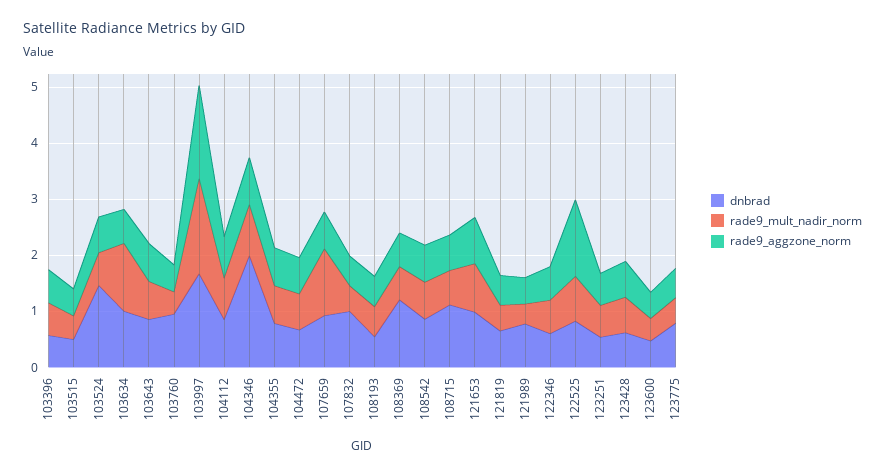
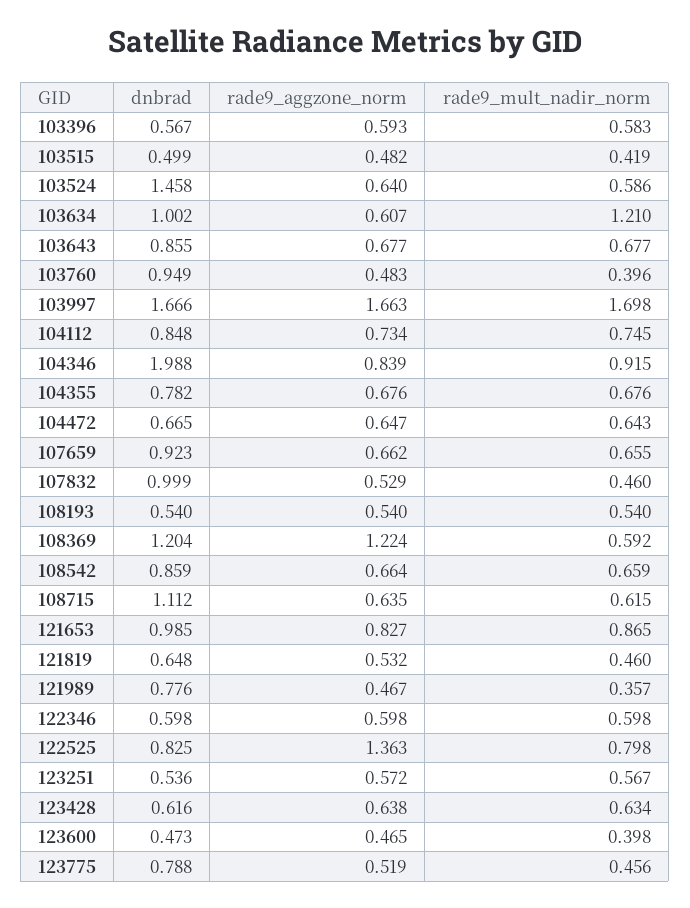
  {
    "dnbrad": {
      "103396": 0.567,
      "103515": 0.499,
      "103524": 1.458,
      "103634": 1.002,
      "103643": 0.855,
      "103760": 0.949,
      "103997": 1.666,
      "104112": 0.848,
      "104346": 1.988,
      "104355": 0.782,
      "104472": 0.665,
      "107659": 0.923,
      "107832": 0.999,
      "108193": 0.54,
      "108369": 1.204,
      "108542": 0.859,
      "108715": 1.112,
      "121653": 0.985,
      "121819": 0.648,
      "121989": 0.776,
      "122346": 0.598,
      "122525": 0.825,
      "123251": 0.536,
      "123428": 0.616,
      "123600": 0.473,
      "123775": 0.788
    },
    "rade9_mult_nadir_norm": {
      "103396": 0.583,
      "103515": 0.419,
      "103524": 0.586,
      "103634": 1.21,
      "103643": 0.677,
      "103760": 0.396,
      "103997": 1.698,
      "104112": 0.745,
      "104346": 0.915,
      "104355": 0.676,
      "104472": 0.643,
-     "107659": 1.2,
+     "107659": 0.655,
      "107832": 0.46,
      "108193": 0.54,
      "108369": 0.592,
      "108542": 0.659,
      "108715": 0.615,
      "121653": 0.865,
      "121819": 0.46,
      "121989": 0.357,
      "122346": 0.598,
      "122525": 0.798,
      "123251": 0.567,
      "123428": 0.634,
      "123600": 0.398,
      "123775": 0.456
    },
    "rade9_aggzone_norm": {
      "103396": 0.593,
      "103515": 0.482,
      "103524": 0.64,
      "103634": 0.607,
      "103643": 0.677,
      "103760": 0.483,
      "103997": 1.663,
      "104112": 0.734,
      "104346": 0.839,
      "104355": 0.676,
      "104472": 0.647,
      "107659": 0.662,
      "107832": 0.529,
      "108193": 0.54,
-     "108369": 0.6,
+     "108369": 1.224,
      "108542": 0.664,
      "108715": 0.635,
      "121653": 0.827,
      "121819": 0.532,
      "121989": 0.467,
      "122346": 0.598,
      "122525": 1.363,
      "123251": 0.572,
      "123428": 0.638,
      "123600": 0.465,
      "123775": 0.519
    }
  }

